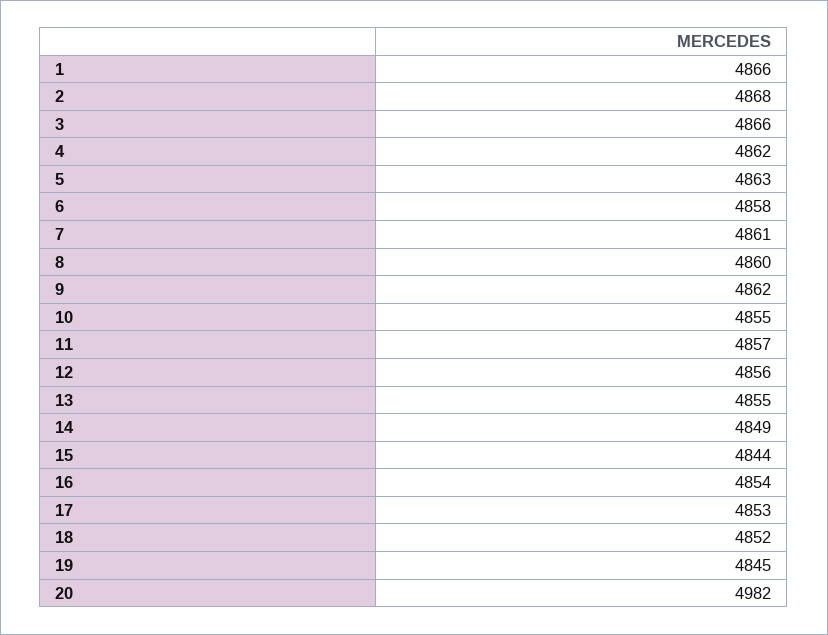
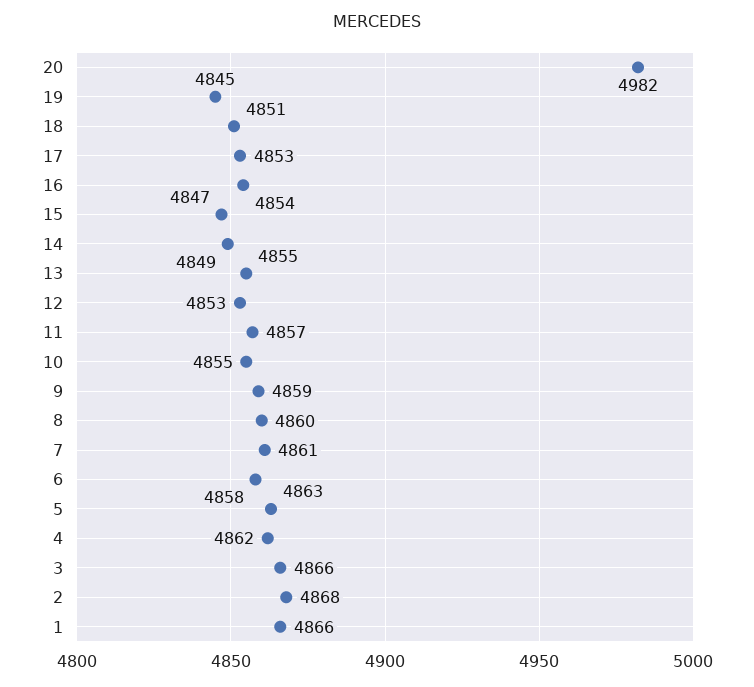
  {
    "1": 4866,
    "2": 4868,
    "3": 4866,
    "4": 4862,
    "5": 4863,
    "6": 4858,
    "7": 4861,
    "8": 4860,
-   "9": 4862,
+   "9": 4859,
    "10": 4855,
    "11": 4857,
-   "12": 4856,
+   "12": 4853,
    "13": 4855,
    "14": 4849,
-   "15": 4844,
+   "15": 4847,
    "16": 4854,
    "17": 4853,
-   "18": 4852,
+   "18": 4851,
    "19": 4845,
    "20": 4982
  }

